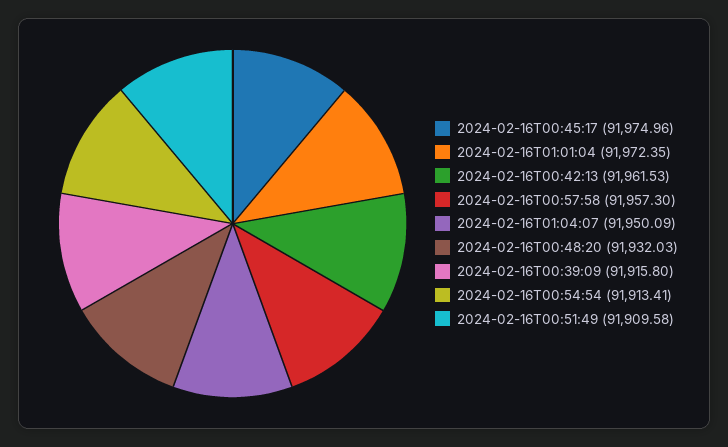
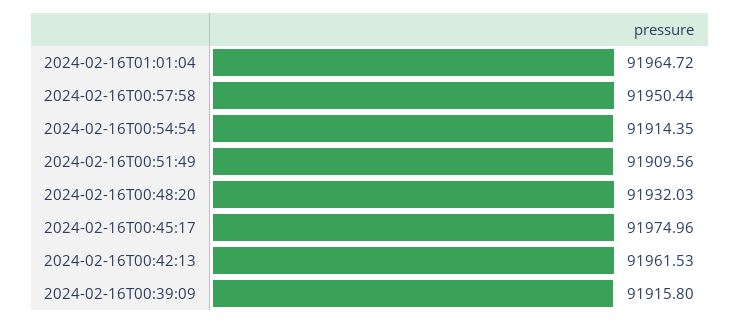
  {
    "2024-02-16T00:45:17": 91974.96,
-   "2024-02-16T01:01:04": 91972.35,
+   "2024-02-16T01:01:04": 91964.72,
    "2024-02-16T00:42:13": 91961.53,
-   "2024-02-16T00:57:58": 91957.3,
+   "2024-02-16T00:57:58": 91950.44,
-   "2024-02-16T01:04:07": 91950.09,
    "2024-02-16T00:48:20": 91932.03,
    "2024-02-16T00:39:09": 91915.8,
-   "2024-02-16T00:54:54": 91913.41,
+   "2024-02-16T00:54:54": 91914.35,
-   "2024-02-16T00:51:49": 91909.58
+   "2024-02-16T00:51:49": 91909.56
  }

